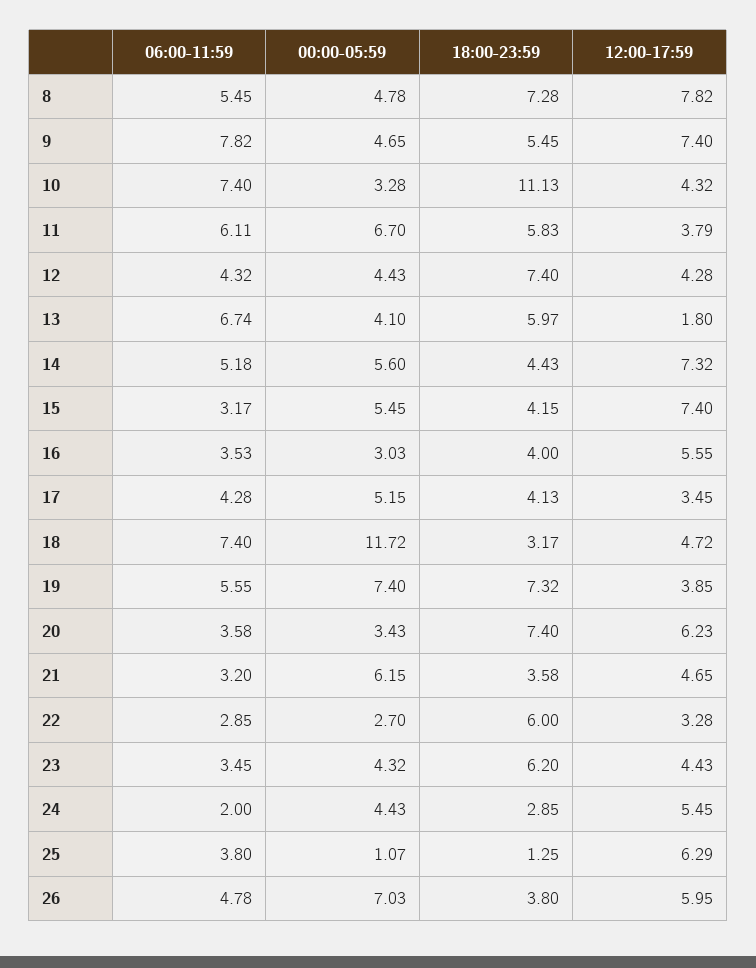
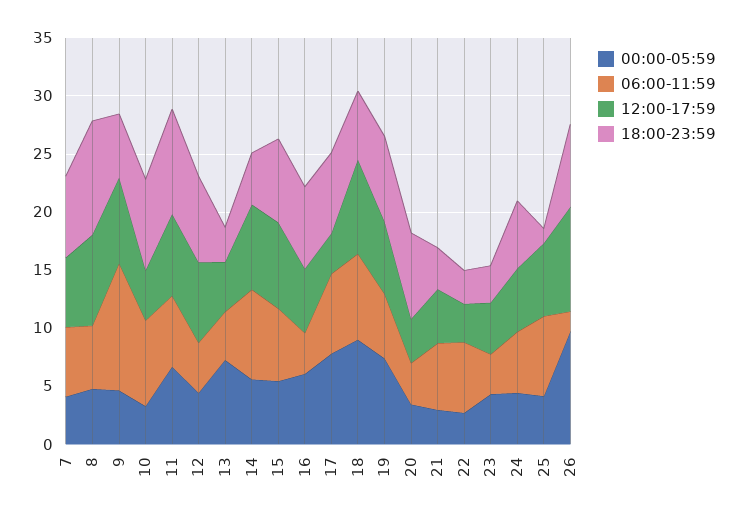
  {
    "06:00-11:59": {
      "8": 5.45,
-     "9": 7.82,
+     "9": 11,
      "10": 7.4,
      "11": 6.11,
      "12": 4.32,
-     "13": 6.74,
+     "13": 4,
-     "14": 5.18,
+     "14": 8,
-     "15": 3.17,
+     "15": 6,
      "16": 3.53,
-     "17": 4.28,
+     "17": 7,
      "18": 7.4,
      "19": 5.55,
      "20": 3.58,
-     "21": 3.2,
+     "21": 6,
-     "22": 2.85,
+     "22": 6,
      "23": 3.45,
-     "24": 2,
+     "24": 5,
-     "25": 3.8,
+     "25": 7,
-     "26": 4.78
+     "26": 2,
+     "7": 6
    },
    "00:00-05:59": {
      "8": 4.78,
      "9": 4.65,
      "10": 3.28,
      "11": 6.7,
      "12": 4.43,
-     "13": 4.1,
+     "13": 7,
      "14": 5.6,
      "15": 5.45,
-     "16": 3.03,
+     "16": 6,
-     "17": 5.15,
+     "17": 8,
-     "18": 11.72,
+     "18": 9,
      "19": 7.4,
      "20": 3.43,
-     "21": 6.15,
+     "21": 3,
      "22": 2.7,
      "23": 4.32,
      "24": 4.43,
-     "25": 1.07,
+     "25": 4,
-     "26": 7.03
+     "26": 10,
+     "7": 4
    },
    "18:00-23:59": {
-     "8": 7.28,
+     "8": 10,
      "9": 5.45,
-     "10": 11.13,
+     "10": 8,
-     "11": 5.83,
+     "11": 9,
      "12": 7.4,
-     "13": 5.97,
+     "13": 3,
      "14": 4.43,
-     "15": 4.15,
+     "15": 7,
-     "16": 4,
+     "16": 7,
-     "17": 4.13,
+     "17": 7,
-     "18": 3.17,
+     "18": 6,
      "19": 7.32,
      "20": 7.4,
      "21": 3.58,
-     "22": 6,
+     "22": 3,
-     "23": 6.2,
+     "23": 3,
-     "24": 2.85,
+     "24": 6,
      "25": 1.25,
-     "26": 3.8
+     "26": 7,
+     "7": 7
    },
    "12:00-17:59": {
      "8": 7.82,
      "9": 7.4,
      "10": 4.32,
-     "11": 3.79,
+     "11": 7,
-     "12": 4.28,
+     "12": 7,
-     "13": 1.8,
+     "13": 4,
      "14": 7.32,
      "15": 7.4,
      "16": 5.55,
      "17": 3.45,
-     "18": 4.72,
+     "18": 8,
-     "19": 3.85,
+     "19": 6,
-     "20": 6.23,
+     "20": 4,
      "21": 4.65,
      "22": 3.28,
      "23": 4.43,
      "24": 5.45,
      "25": 6.29,
-     "26": 5.95
+     "26": 9,
+     "7": 6
    }
  }

